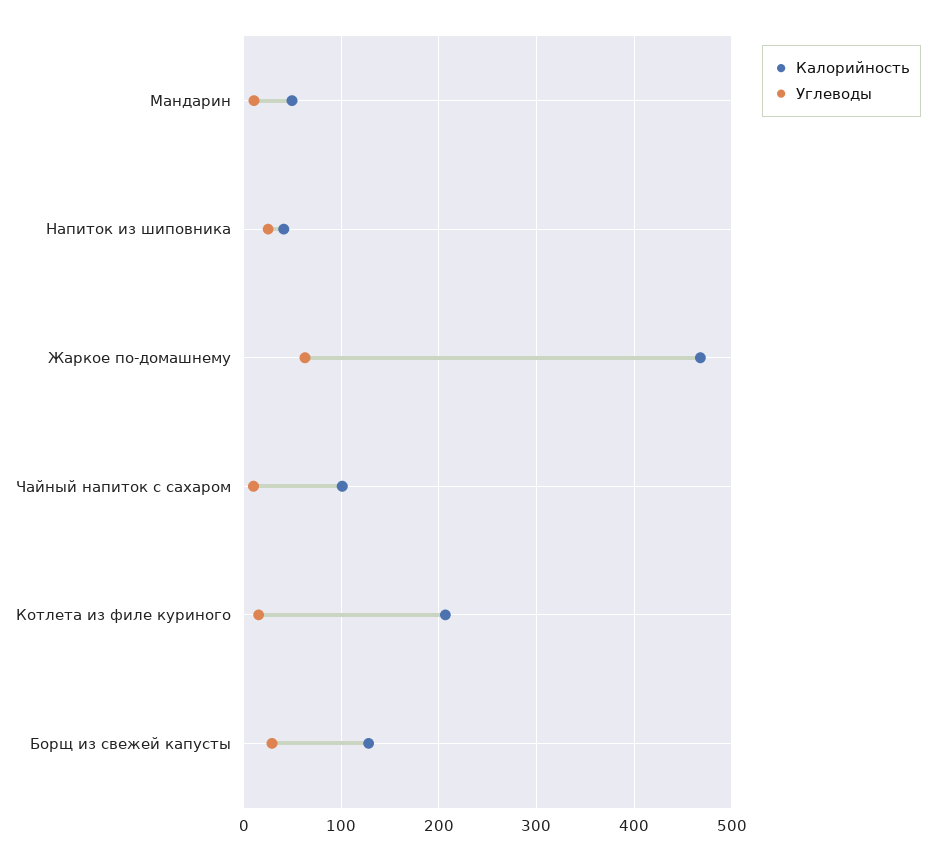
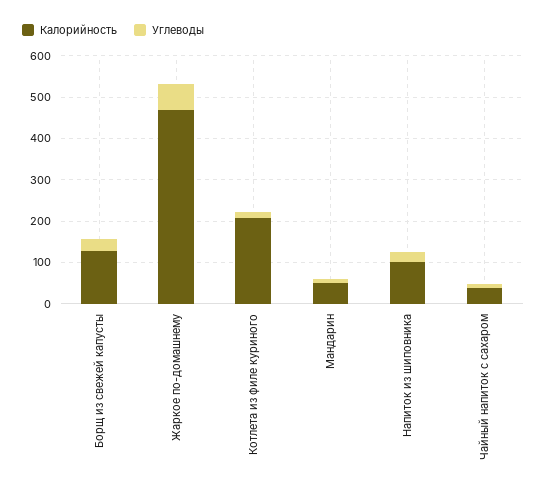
  {
    "Калорийность": {
      "Мандарин": 50,
-     "Напиток из шиповника": 40,
+     "Напиток из шиповника": 100,
      "Жаркое по-домашнему": 470,
-     "Чайный напиток с сахаром": 100,
+     "Чайный напиток с сахаром": 40,
      "Котлета из филе куриного": 210,
      "Борщ из свежей капусты": 130
    },
    "Углеводы": {
      "Мандарин": 10,
      "Напиток из шиповника": 20,
      "Жаркое по-домашнему": 60,
      "Чайный напиток с сахаром": 10,
      "Котлета из филе куриного": 20,
      "Борщ из свежей капусты": 30
    }
  }

